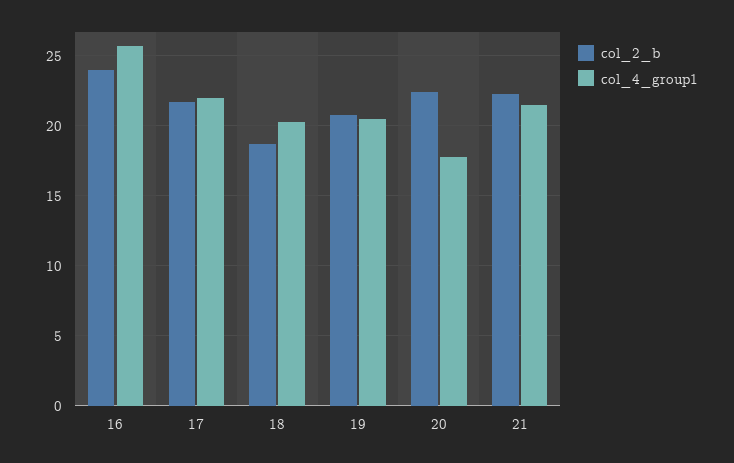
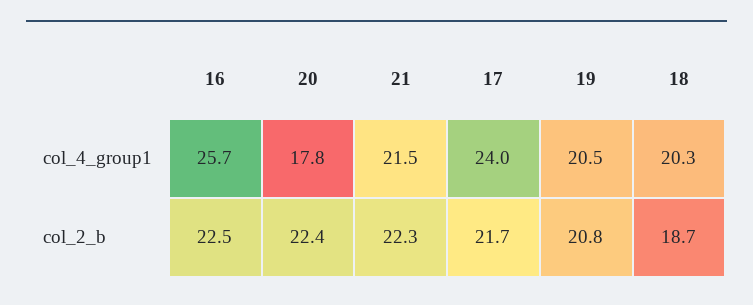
  {
    "col_2_b": {
-     "16": 24,
+     "16": 22.5,
      "17": 21.7,
      "18": 18.7,
      "19": 20.8,
      "20": 22.4,
      "21": 22.3
    },
    "col_4_group1": {
      "16": 25.7,
-     "17": 22,
+     "17": 24,
      "18": 20.3,
      "19": 20.5,
      "20": 17.8,
      "21": 21.5
    }
  }

